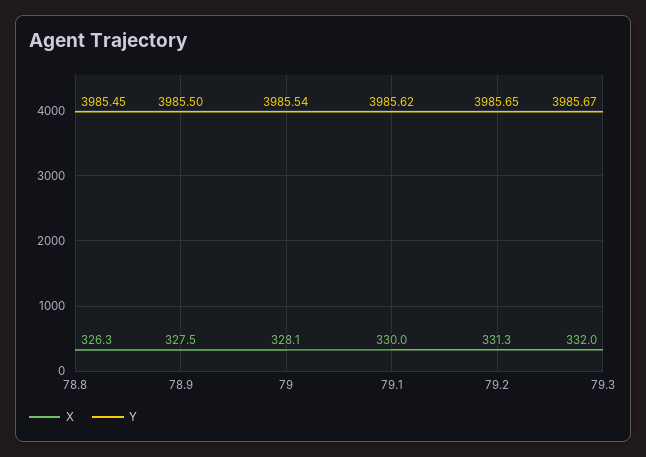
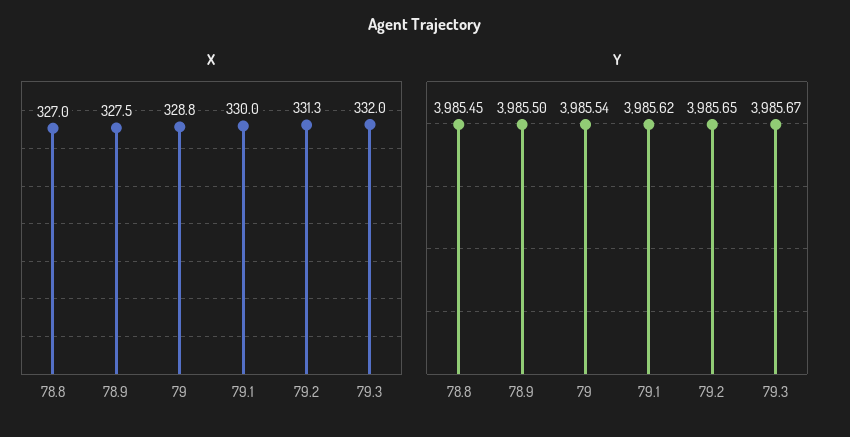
  {
    "X": {
-     "78.8": 326.3,
+     "78.8": 327,
      "78.9": 327.5,
-     "79": 328.1,
+     "79": 328.8,
      "79.1": 330,
      "79.2": 331.3,
      "79.3": 332
    },
    "Y": {
      "78.8": 3985.45,
      "78.9": 3985.5,
      "79": 3985.54,
      "79.1": 3985.62,
      "79.2": 3985.65,
      "79.3": 3985.67
    }
  }

